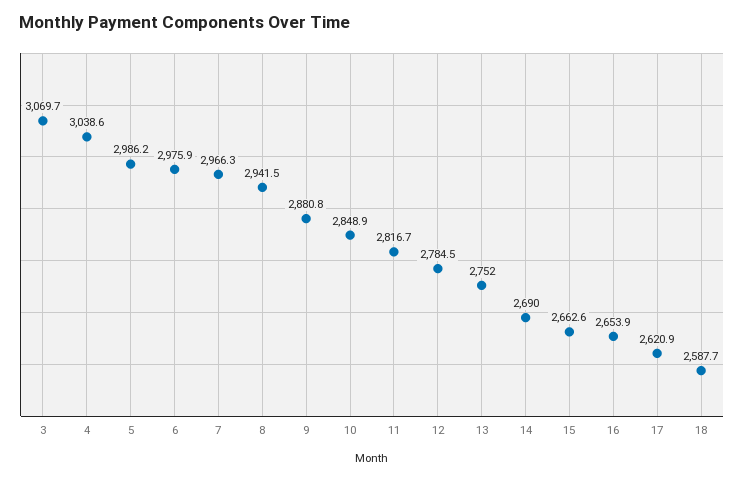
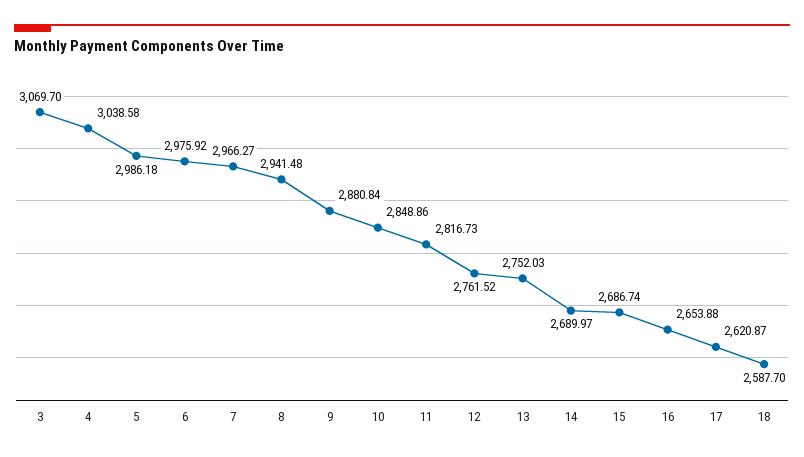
  {
    "3": 3069.7,
    "4": 3038.58,
    "5": 2986.18,
    "6": 2975.92,
    "7": 2966.27,
    "8": 2941.48,
    "9": 2880.84,
    "10": 2848.86,
    "11": 2816.73,
-   "12": 2784.5,
+   "12": 2761.52,
    "13": 2752.03,
    "14": 2689.97,
-   "15": 2662.6,
+   "15": 2686.74,
    "16": 2653.88,
    "17": 2620.87,
    "18": 2587.7
  }

